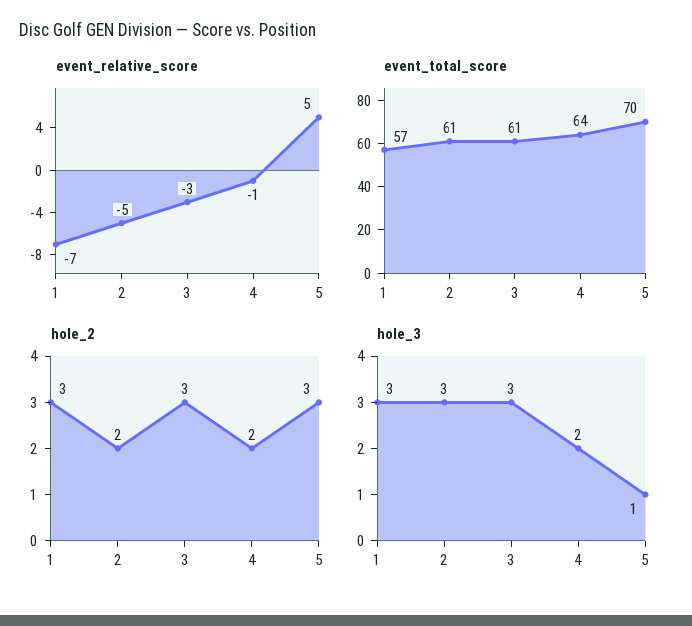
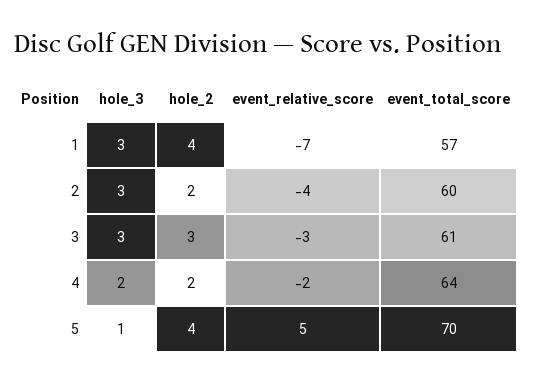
  {
    "event_relative_score": {
      "1": -7,
-     "2": -5,
+     "2": -4,
      "3": -3,
-     "4": -1,
+     "4": -2,
      "5": 5
    },
    "event_total_score": {
      "1": 57,
-     "2": 61,
+     "2": 60,
      "3": 61,
      "4": 64,
      "5": 70
    },
    "hole_2": {
-     "1": 3,
+     "1": 4,
      "2": 2,
      "3": 3,
      "4": 2,
-     "5": 3
+     "5": 4
    },
    "hole_3": {
      "1": 3,
      "2": 3,
      "3": 3,
      "4": 2,
      "5": 1
    }
  }

